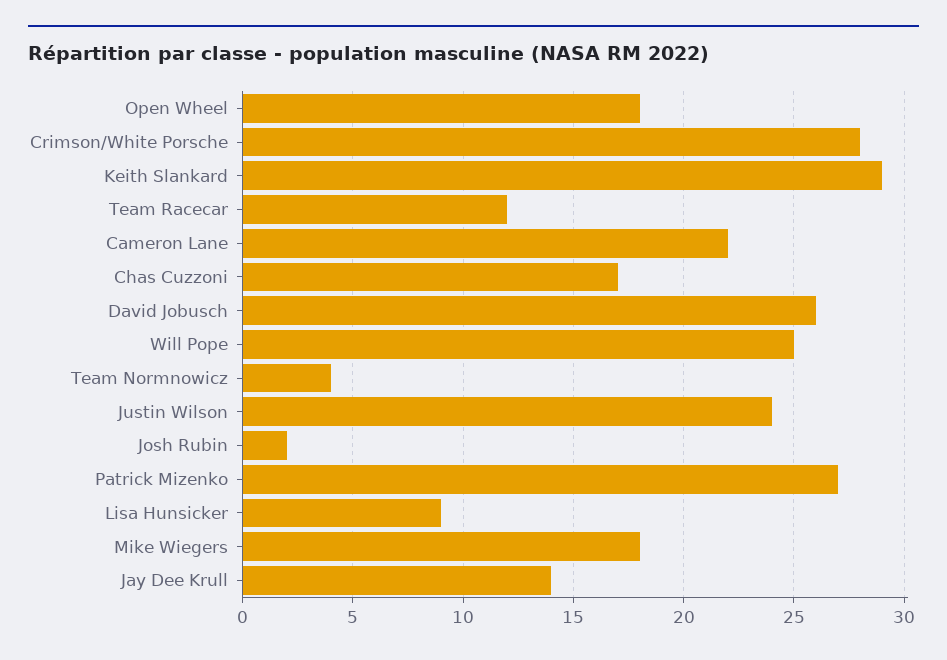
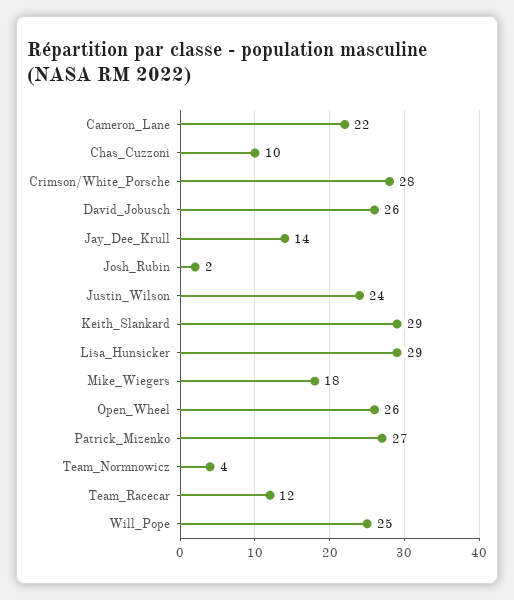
  {
-   "Open Wheel": 18,
+   "Open Wheel": 26,
    "Crimson/White Porsche": 28,
    "Keith Slankard": 29,
    "Team Racecar": 12,
    "Cameron Lane": 22,
-   "Chas Cuzzoni": 17,
+   "Chas Cuzzoni": 10,
    "David Jobusch": 26,
    "Will Pope": 25,
    "Team Normnowicz": 4,
    "Justin Wilson": 24,
    "Josh Rubin": 2,
    "Patrick Mizenko": 27,
-   "Lisa Hunsicker": 9,
+   "Lisa Hunsicker": 29,
    "Mike Wiegers": 18,
    "Jay Dee Krull": 14
  }

